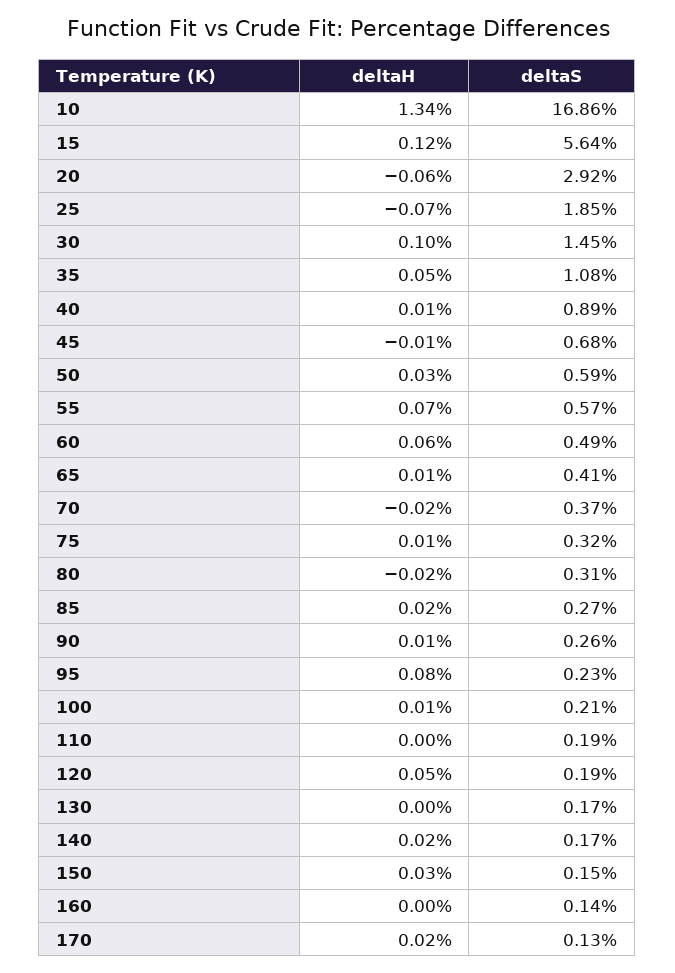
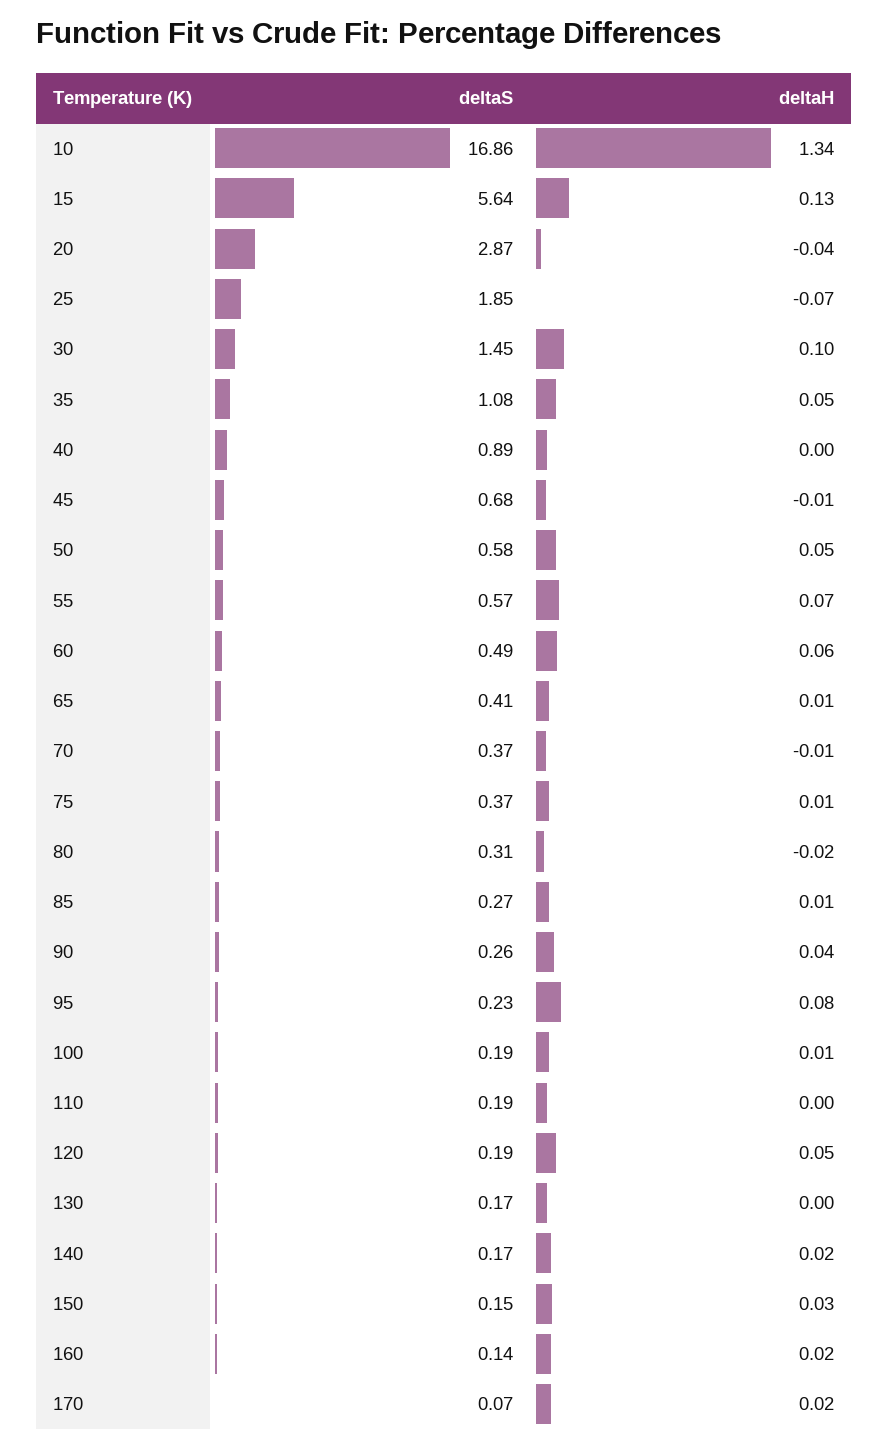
  {
    "deltaH": {
      "10": 1.34,
-     "15": 0.12,
+     "15": 0.13,
-     "20": -0.06,
+     "20": -0.04,
      "25": -0.07,
      "30": 0.1,
      "35": 0.05,
-     "40": 0.01,
+     "40": 0,
      "45": -0.01,
-     "50": 0.03,
+     "50": 0.05,
      "55": 0.07,
      "60": 0.06,
      "65": 0.01,
-     "70": -0.02,
+     "70": -0.01,
      "75": 0.01,
      "80": -0.02,
-     "85": 0.02,
+     "85": 0.01,
-     "90": 0.01,
+     "90": 0.04,
      "95": 0.08,
      "100": 0.01,
      "110": 0,
      "120": 0.05,
      "130": 0,
      "140": 0.02,
      "150": 0.03,
-     "160": 0,
+     "160": 0.02,
      "170": 0.02
    },
    "deltaS": {
      "10": 16.86,
      "15": 5.64,
-     "20": 2.92,
+     "20": 2.87,
      "25": 1.85,
      "30": 1.45,
      "35": 1.08,
      "40": 0.89,
      "45": 0.68,
-     "50": 0.59,
+     "50": 0.58,
      "55": 0.57,
      "60": 0.49,
      "65": 0.41,
      "70": 0.37,
-     "75": 0.32,
+     "75": 0.37,
      "80": 0.31,
      "85": 0.27,
      "90": 0.26,
      "95": 0.23,
-     "100": 0.21,
+     "100": 0.19,
      "110": 0.19,
      "120": 0.19,
      "130": 0.17,
      "140": 0.17,
      "150": 0.15,
      "160": 0.14,
-     "170": 0.13
+     "170": 0.07
    }
  }

